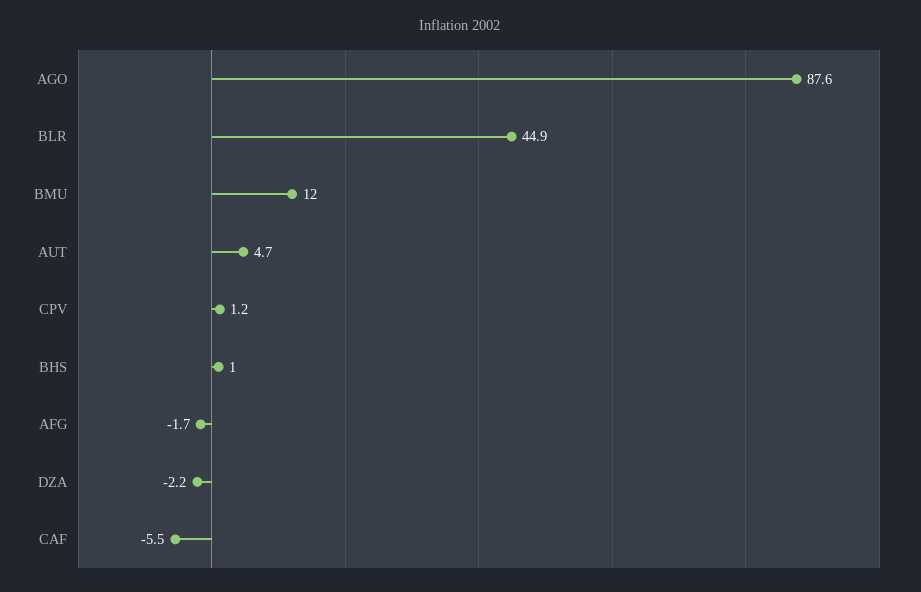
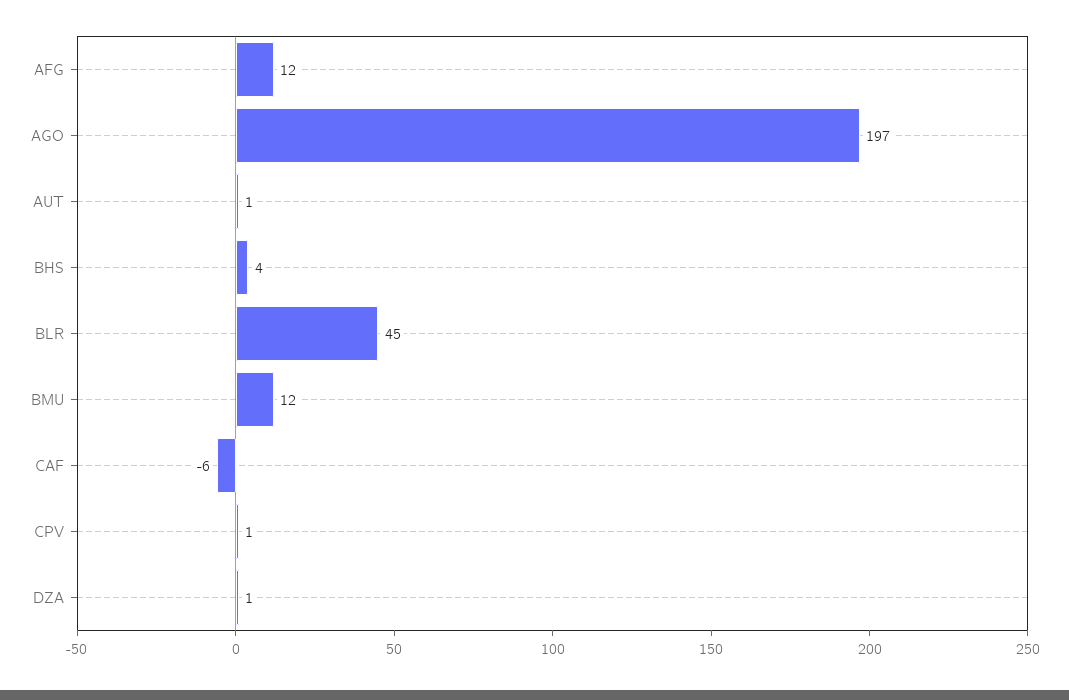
  {
-   "AGO": 87.6,
+   "AGO": 197,
    "BLR": 44.9,
    "BMU": 12,
-   "AUT": 4.7,
+   "AUT": 1,
    "CPV": 1.2,
-   "BHS": 1,
+   "BHS": 4,
-   "AFG": -1.7,
+   "AFG": 12,
-   "DZA": -2.2,
+   "DZA": 1,
    "CAF": -5.5
  }

